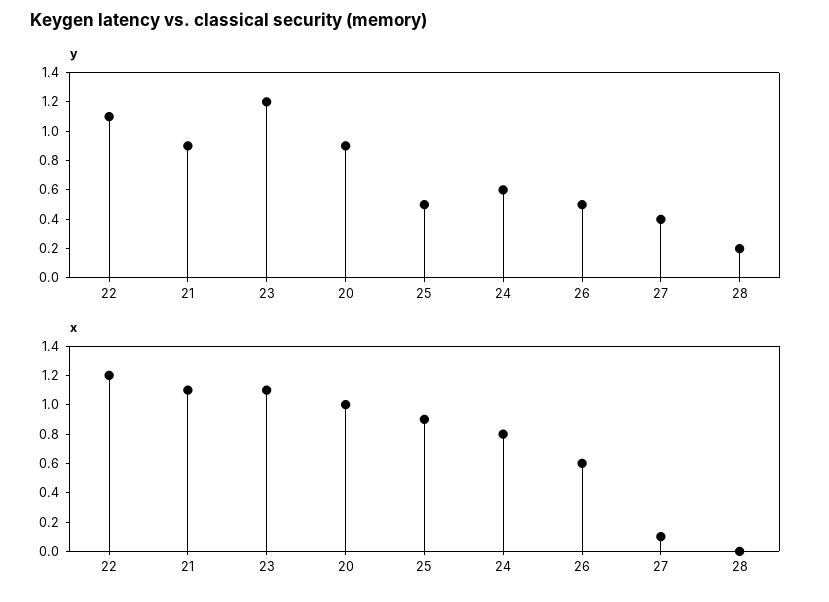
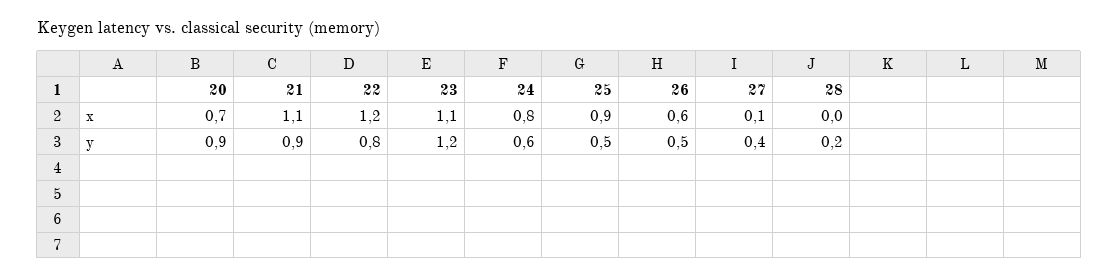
  {
    "y": {
-     "22": 1.1,
+     "22": 0.8,
      "21": 0.9,
      "23": 1.2,
      "20": 0.9,
      "25": 0.5,
      "24": 0.6,
      "26": 0.5,
      "27": 0.4,
      "28": 0.2
    },
    "x": {
      "22": 1.2,
      "21": 1.1,
      "23": 1.1,
-     "20": 1,
+     "20": 0.7,
      "25": 0.9,
      "24": 0.8,
      "26": 0.6,
      "27": 0.1,
      "28": 0
    }
  }

